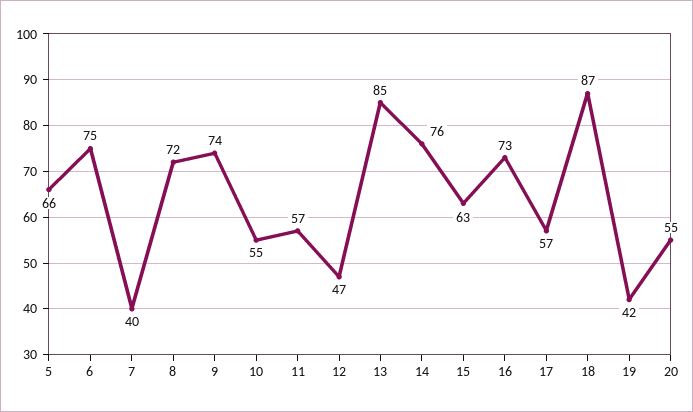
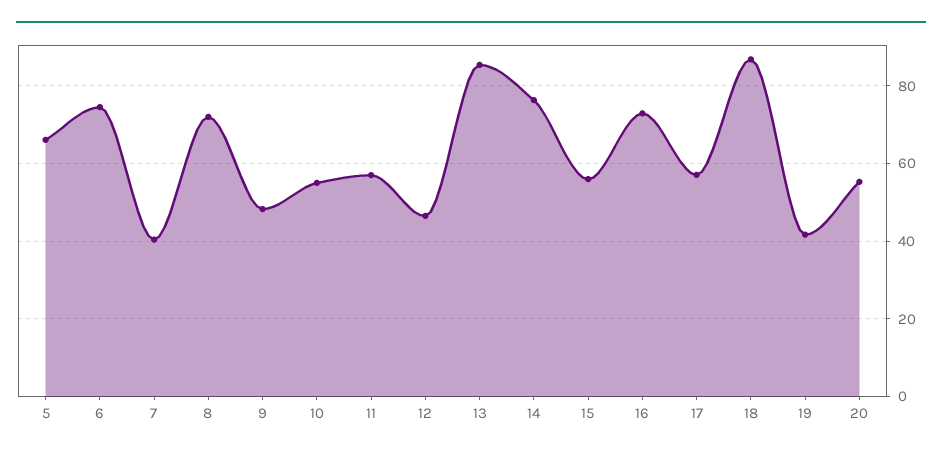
  {
    "5": 66,
    "6": 75,
    "7": 40,
    "8": 72,
-   "9": 74,
+   "9": 48,
    "10": 55,
    "11": 57,
    "12": 47,
    "13": 85,
    "14": 76,
-   "15": 63,
+   "15": 56,
    "16": 73,
    "17": 57,
    "18": 87,
    "19": 42,
    "20": 55
  }

